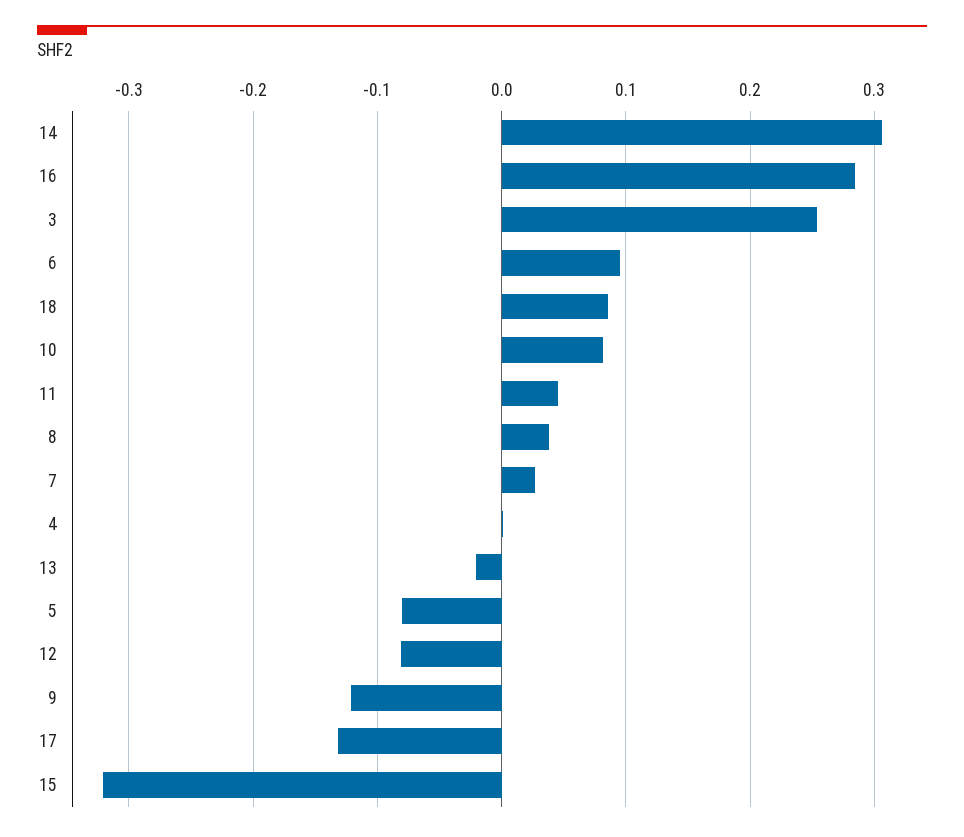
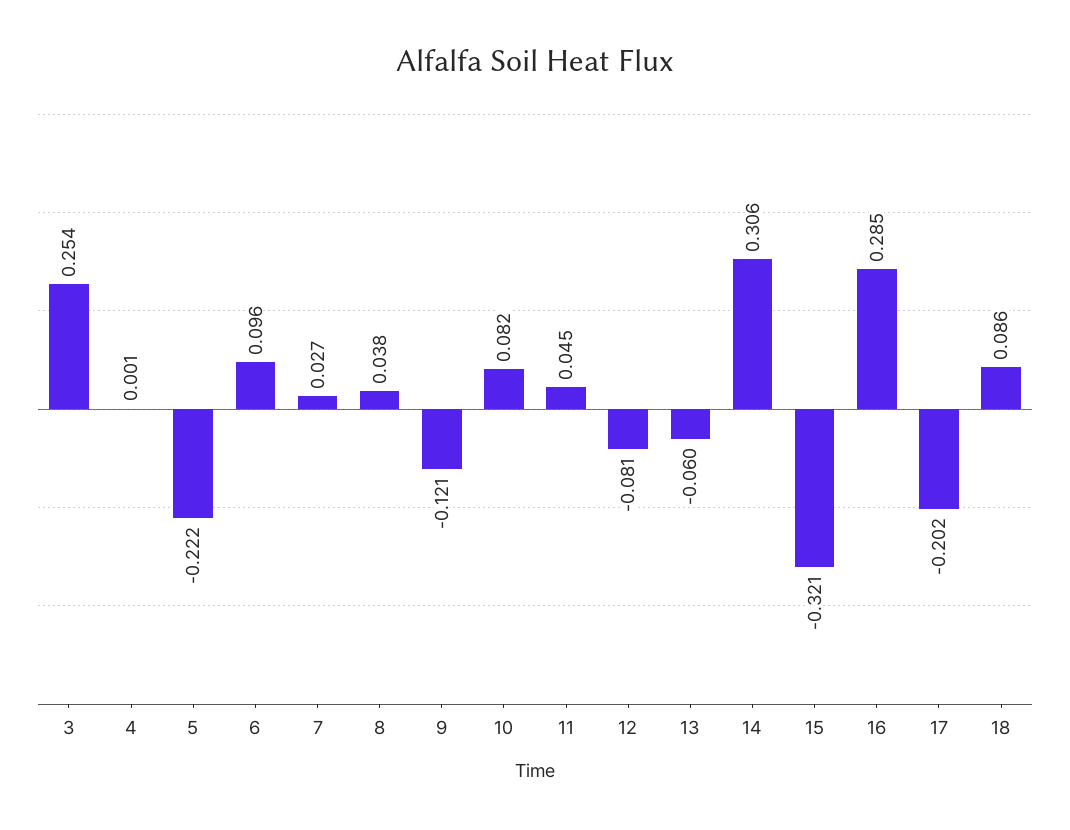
  {
    "14": 0.306,
    "16": 0.285,
    "3": 0.254,
    "6": 0.096,
    "18": 0.086,
    "10": 0.082,
    "11": 0.045,
    "8": 0.038,
    "7": 0.027,
    "4": 0.001,
-   "13": -0.02,
+   "13": -0.06,
-   "5": -0.08,
+   "5": -0.222,
    "12": -0.081,
    "9": -0.121,
-   "17": -0.13,
+   "17": -0.202,
    "15": -0.321
  }

